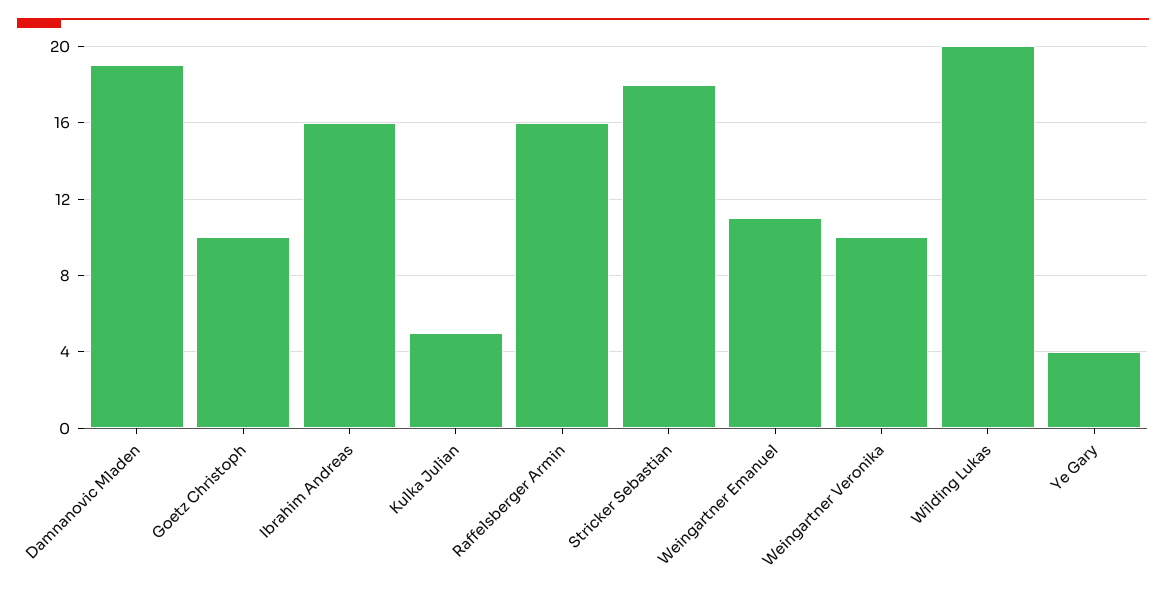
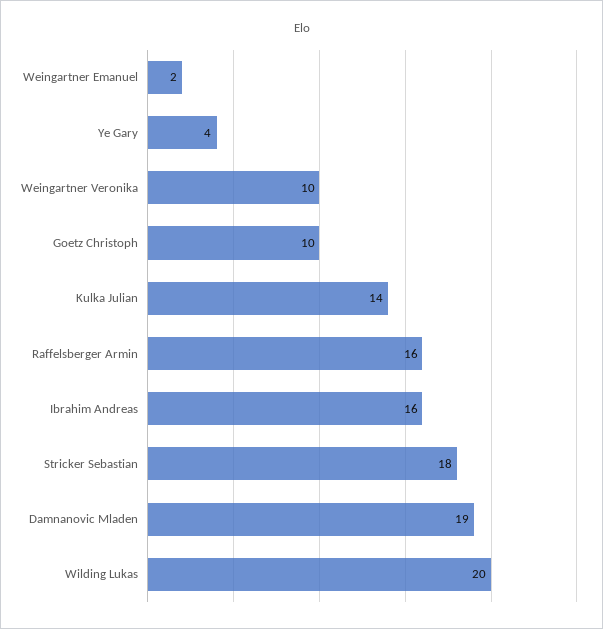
  {
    "Damnanovic Mladen": 19,
    "Goetz Christoph": 10,
    "Ibrahim Andreas": 16,
-   "Kulka Julian": 5,
+   "Kulka Julian": 14,
    "Raffelsberger Armin": 16,
    "Stricker Sebastian": 18,
-   "Weingartner Emanuel": 11,
+   "Weingartner Emanuel": 2,
    "Weingartner Veronika": 10,
    "Wilding Lukas": 20,
    "Ye Gary": 4
  }

